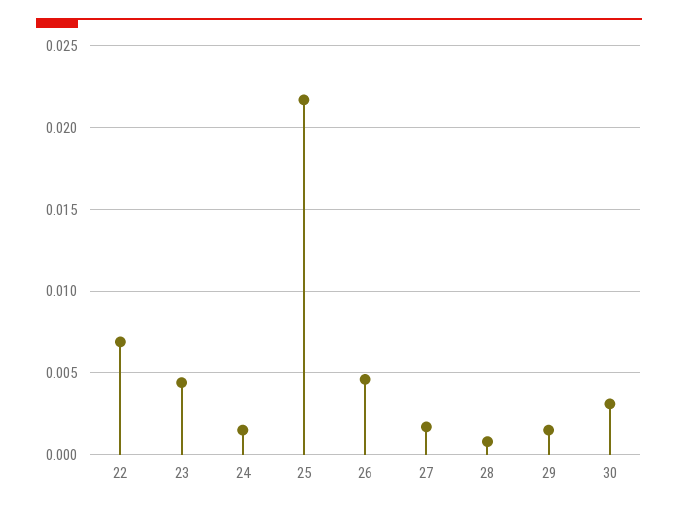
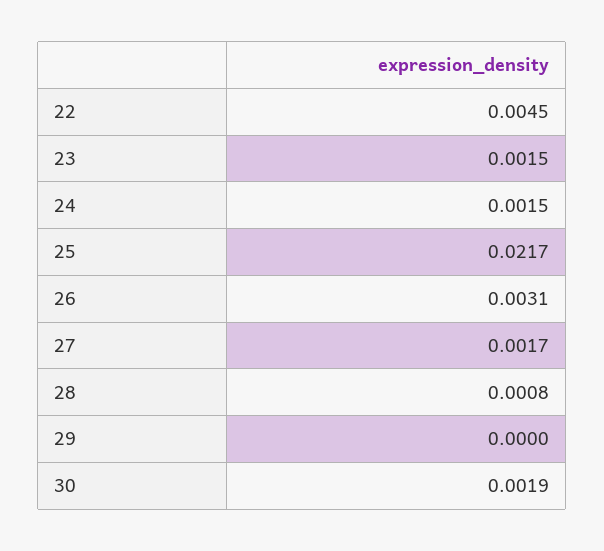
  {
-   "22": 0.007,
+   "22": 0.0045,
-   "23": 0.0045,
+   "23": 0.0015,
    "24": 0.0015,
    "25": 0.0217,
-   "26": 0.0045,
+   "26": 0.0031,
    "27": 0.0017,
    "28": 0.0008,
-   "29": 0.0015,
+   "29": 0,
-   "30": 0.003
+   "30": 0.0019
  }

